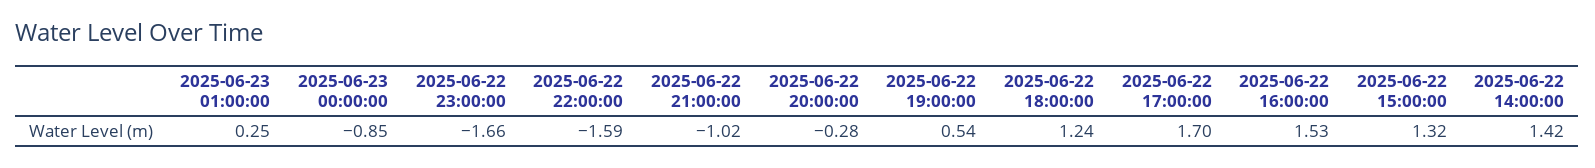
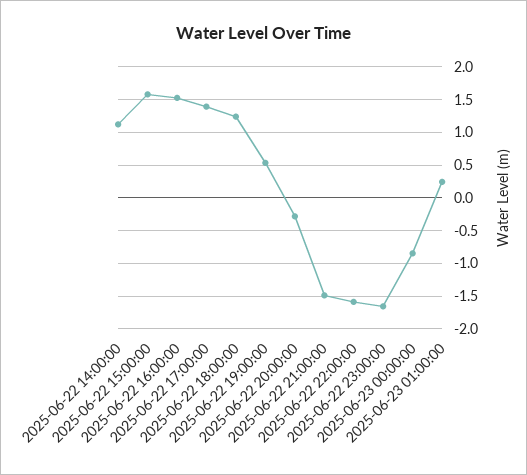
  {
    "2025-06-23 01:00:00": 0.25,
    "2025-06-23 00:00:00": -0.85,
    "2025-06-22 23:00:00": -1.66,
    "2025-06-22 22:00:00": -1.59,
-   "2025-06-22 21:00:00": -1.02,
+   "2025-06-22 21:00:00": -1.5,
    "2025-06-22 20:00:00": -0.28,
    "2025-06-22 19:00:00": 0.54,
    "2025-06-22 18:00:00": 1.24,
-   "2025-06-22 17:00:00": 1.7,
+   "2025-06-22 17:00:00": 1.4,
    "2025-06-22 16:00:00": 1.53,
-   "2025-06-22 15:00:00": 1.32,
+   "2025-06-22 15:00:00": 1.6,
-   "2025-06-22 14:00:00": 1.42
+   "2025-06-22 14:00:00": 1.1
  }

